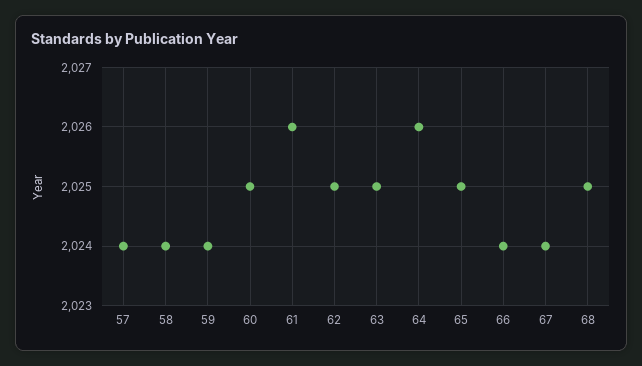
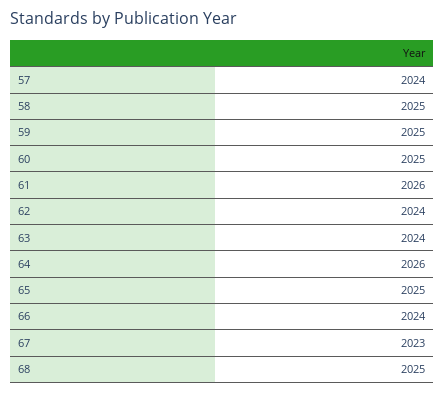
  {
    "57": 2024,
-   "58": 2024,
+   "58": 2025,
-   "59": 2024,
+   "59": 2025,
    "60": 2025,
    "61": 2026,
-   "62": 2025,
+   "62": 2024,
-   "63": 2025,
+   "63": 2024,
    "64": 2026,
    "65": 2025,
    "66": 2024,
-   "67": 2024,
+   "67": 2023,
    "68": 2025
  }

